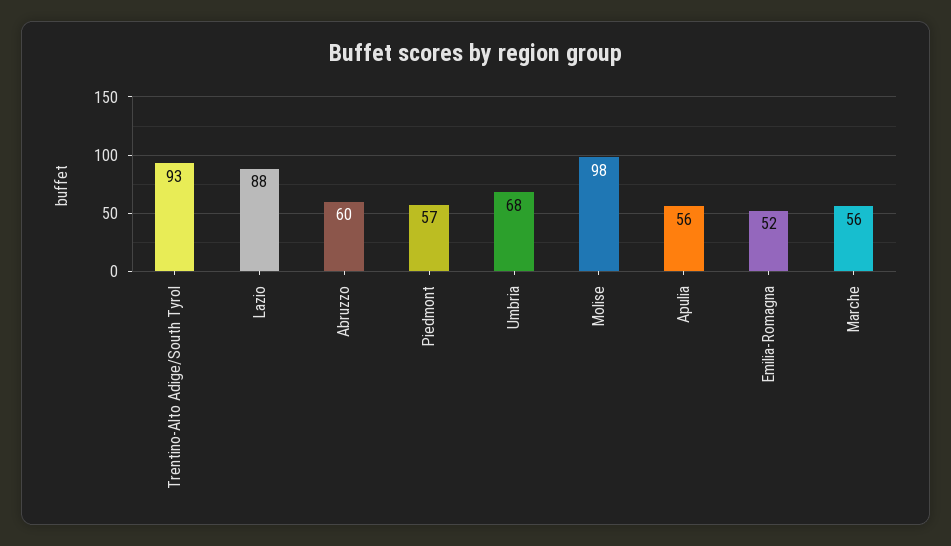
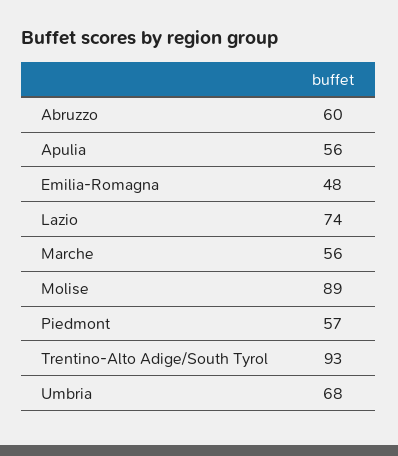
  {
    "Trentino-Alto Adige/South Tyrol": 93,
-   "Lazio": 88,
+   "Lazio": 74,
    "Abruzzo": 60,
    "Piedmont": 57,
    "Umbria": 68,
-   "Molise": 98,
+   "Molise": 89,
    "Apulia": 56,
-   "Emilia-Romagna": 52,
+   "Emilia-Romagna": 48,
    "Marche": 56
  }

